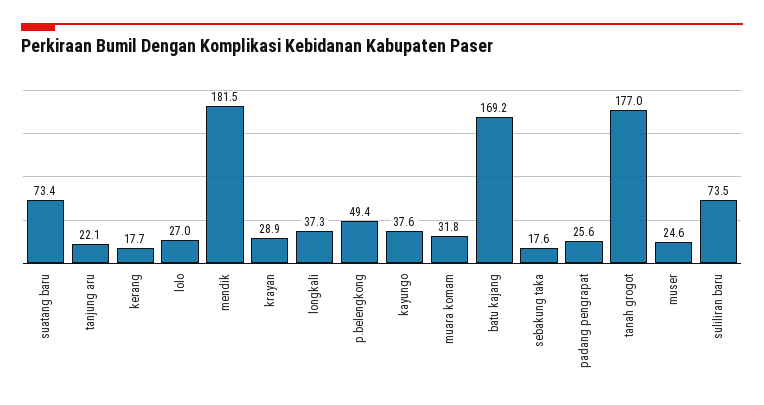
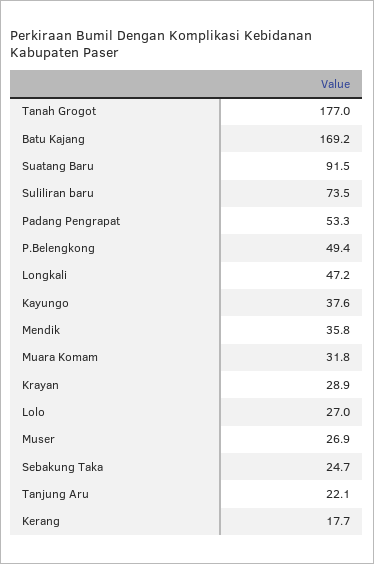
  {
-   "suatang baru": 73.4,
+   "suatang baru": 91.5,
    "tanjung aru": 22.1,
    "kerang": 17.7,
    "lolo": 27,
-   "mendik": 181.5,
+   "mendik": 35.8,
    "krayan": 28.9,
-   "longkali": 37.3,
+   "longkali": 47.2,
    "p.belengkong": 49.4,
    "kayungo": 37.6,
    "muara komam": 31.8,
    "batu kajang": 169.2,
-   "sebakung taka": 17.6,
+   "sebakung taka": 24.7,
-   "padang pengrapat": 25.6,
+   "padang pengrapat": 53.3,
    "tanah grogot": 177,
-   "muser": 24.6,
+   "muser": 26.9,
    "suliliran baru": 73.5
  }

